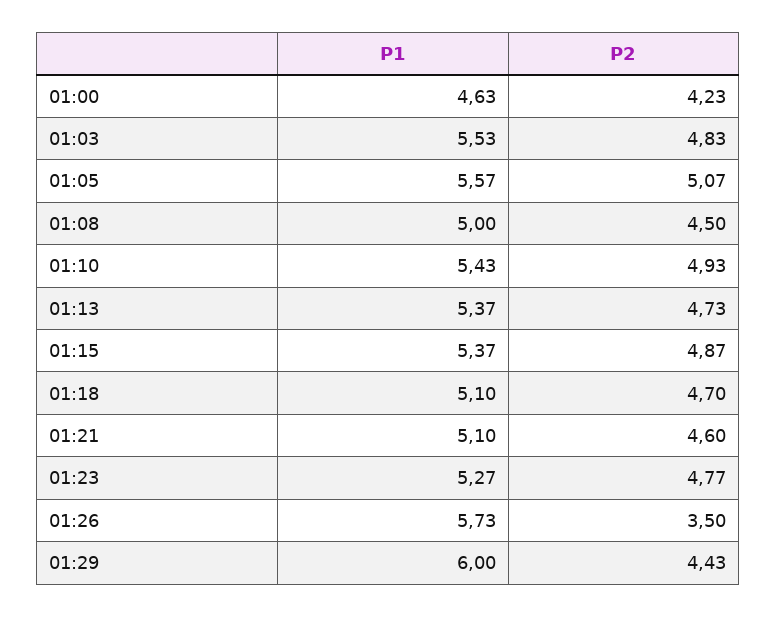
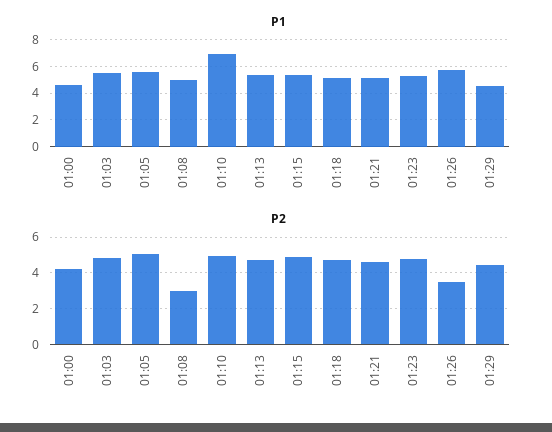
  {
    "P1": {
      "01:00": 4.63,
      "01:03": 5.53,
      "01:05": 5.57,
      "01:08": 5,
-     "01:10": 5.43,
+     "01:10": 7,
      "01:13": 5.37,
      "01:15": 5.37,
      "01:18": 5.1,
      "01:21": 5.1,
      "01:23": 5.27,
      "01:26": 5.73,
-     "01:29": 6
+     "01:29": 4.5
    },
    "P2": {
      "01:00": 4.23,
      "01:03": 4.83,
      "01:05": 5.07,
-     "01:08": 4.5,
+     "01:08": 3,
      "01:10": 4.93,
      "01:13": 4.73,
      "01:15": 4.87,
      "01:18": 4.7,
      "01:21": 4.6,
      "01:23": 4.77,
      "01:26": 3.5,
      "01:29": 4.43
    }
  }

